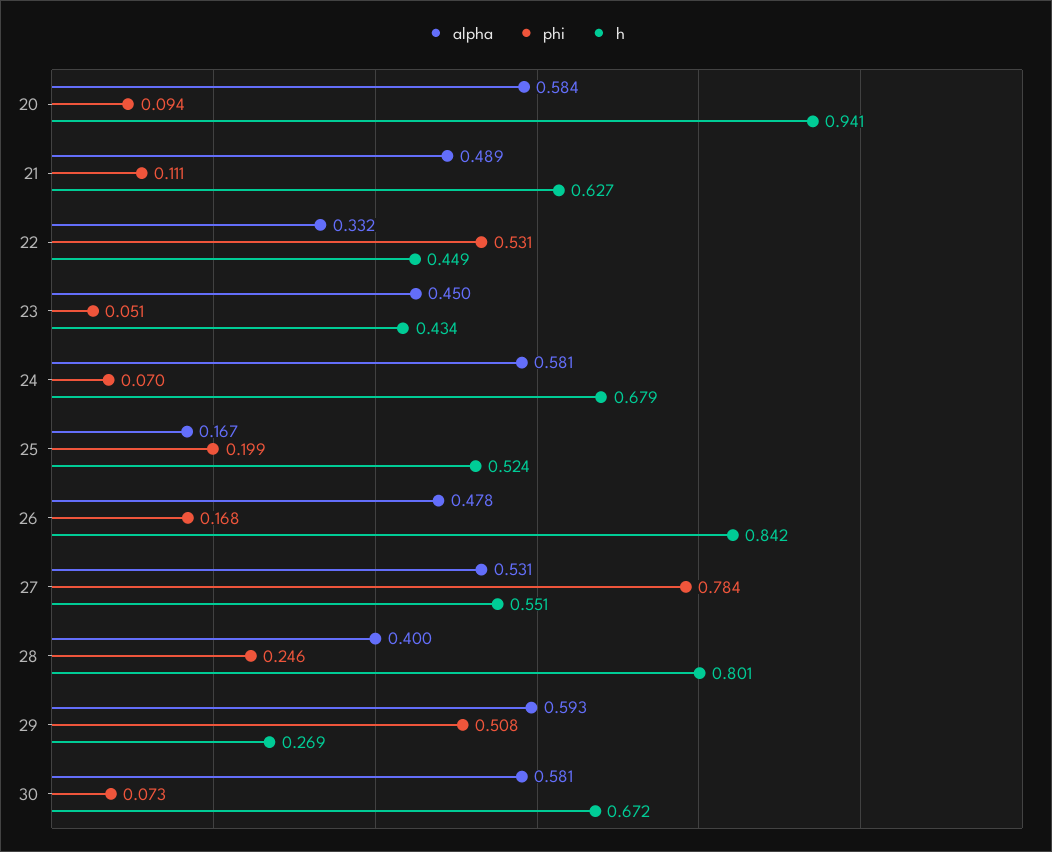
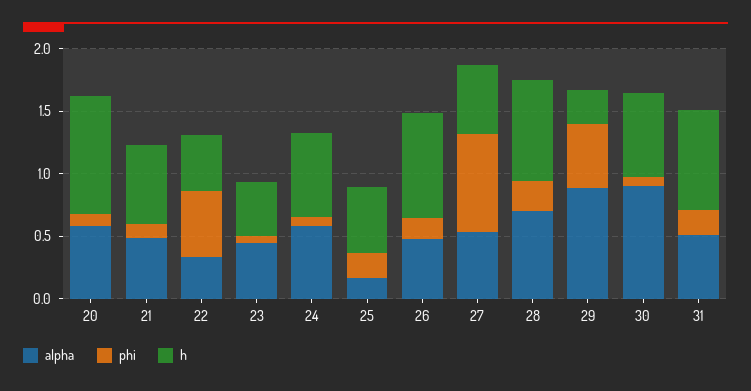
  {
    "alpha": {
      "20": 0.584,
      "21": 0.489,
      "22": 0.332,
      "23": 0.45,
      "24": 0.581,
      "25": 0.167,
      "26": 0.478,
      "27": 0.531,
-     "28": 0.4,
+     "28": 0.7,
-     "29": 0.593,
+     "29": 0.9,
-     "30": 0.581
+     "30": 0.9,
+     "31": 0.5
    },
    "phi": {
      "20": 0.094,
      "21": 0.111,
      "22": 0.531,
      "23": 0.051,
      "24": 0.07,
      "25": 0.199,
      "26": 0.168,
      "27": 0.784,
      "28": 0.246,
      "29": 0.508,
-     "30": 0.073
+     "30": 0.073,
+     "31": 0.2
    },
    "h": {
      "20": 0.941,
      "21": 0.627,
      "22": 0.449,
      "23": 0.434,
      "24": 0.679,
      "25": 0.524,
      "26": 0.842,
      "27": 0.551,
      "28": 0.801,
      "29": 0.269,
-     "30": 0.672
+     "30": 0.672,
+     "31": 0.8
    }
  }

